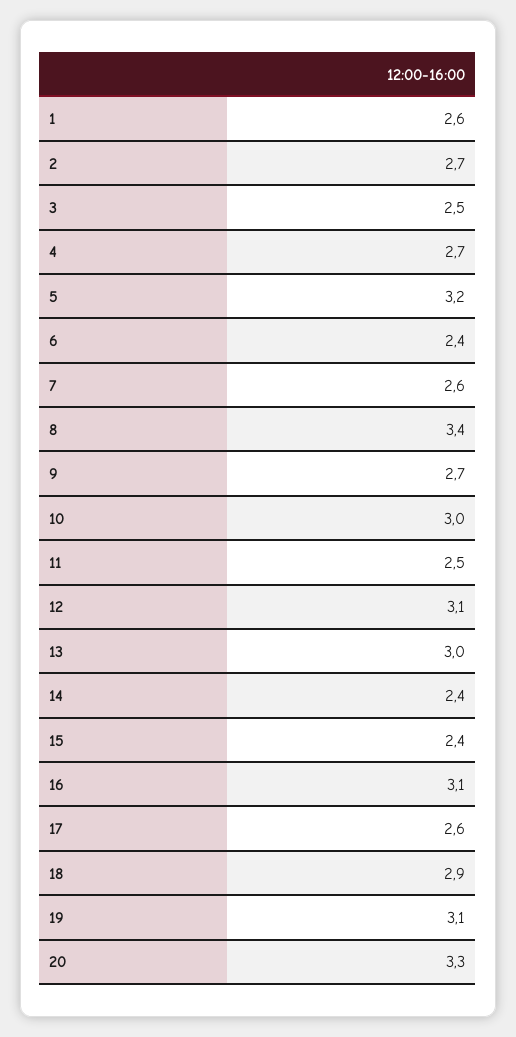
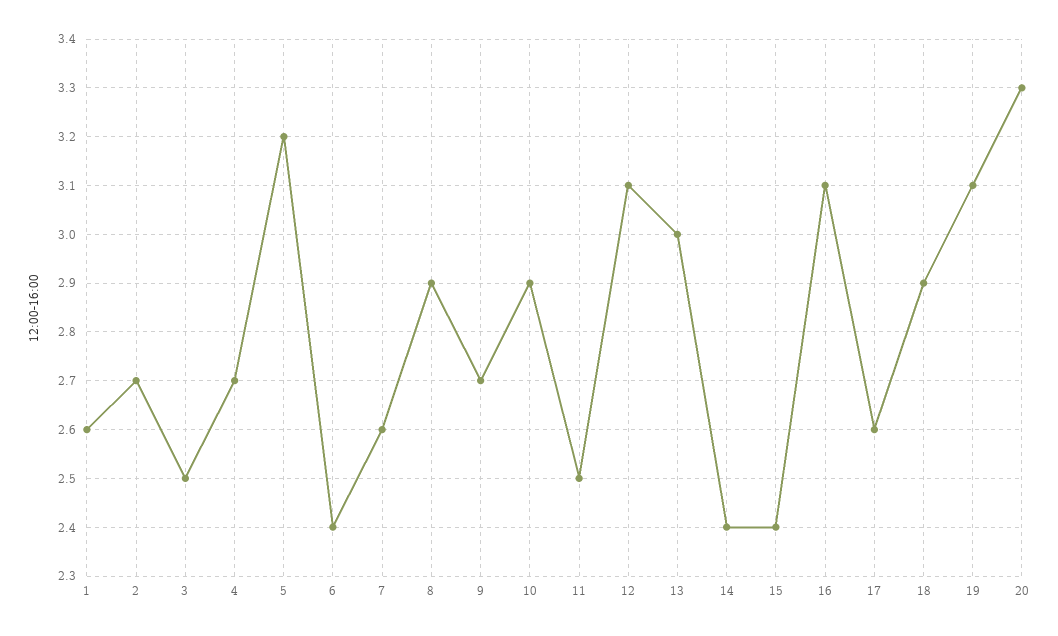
  {
    "1": 2.6,
    "2": 2.7,
    "3": 2.5,
    "4": 2.7,
    "5": 3.2,
    "6": 2.4,
    "7": 2.6,
-   "8": 3.4,
+   "8": 2.9,
    "9": 2.7,
-   "10": 3,
+   "10": 2.9,
    "11": 2.5,
    "12": 3.1,
    "13": 3,
    "14": 2.4,
    "15": 2.4,
    "16": 3.1,
    "17": 2.6,
    "18": 2.9,
    "19": 3.1,
    "20": 3.3
  }

